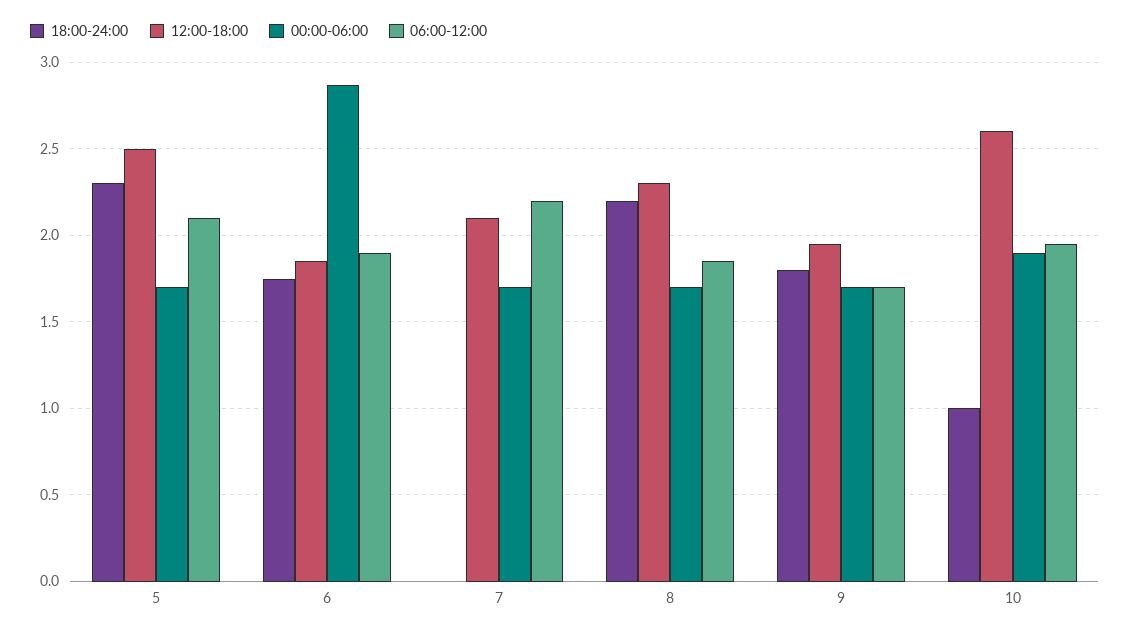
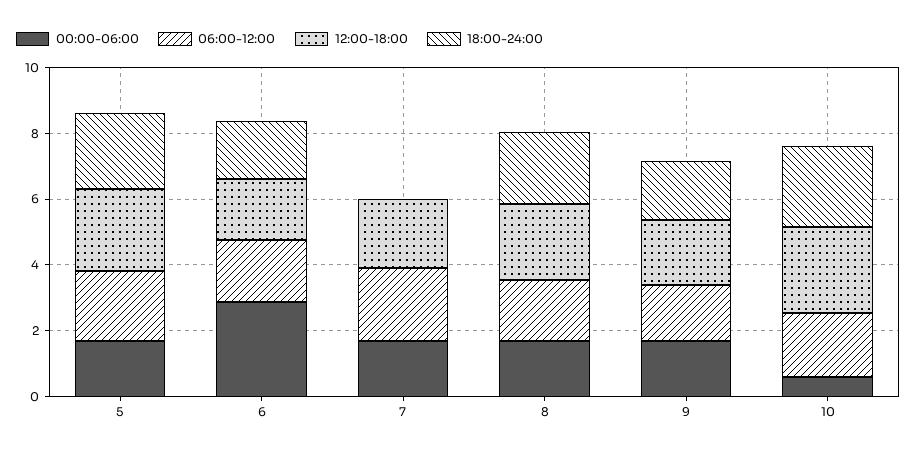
  {
    "18:00-24:00": {
      "5": 2.3,
      "6": 1.75,
      "7": 0,
      "8": 2.2,
      "9": 1.8,
-     "10": 1
+     "10": 2.5
    },
    "12:00-18:00": {
      "5": 2.5,
      "6": 1.85,
      "7": 2.1,
      "8": 2.3,
      "9": 1.95,
      "10": 2.6
    },
    "00:00-06:00": {
      "5": 1.7,
      "6": 2.85,
      "7": 1.7,
      "8": 1.7,
      "9": 1.7,
-     "10": 1.9
+     "10": 0.5
    },
    "06:00-12:00": {
      "5": 2.1,
      "6": 1.9,
      "7": 2.2,
      "8": 1.85,
      "9": 1.7,
      "10": 1.95
    }
  }

